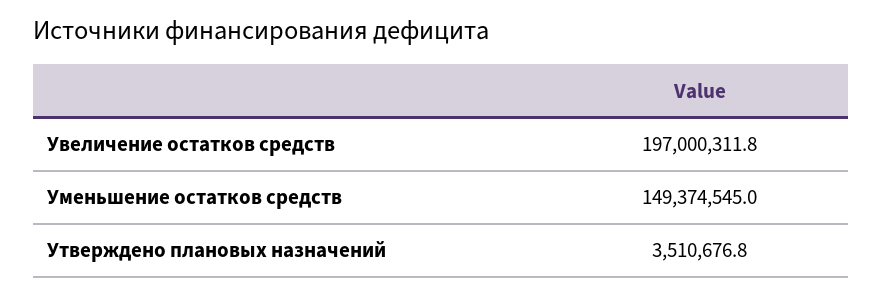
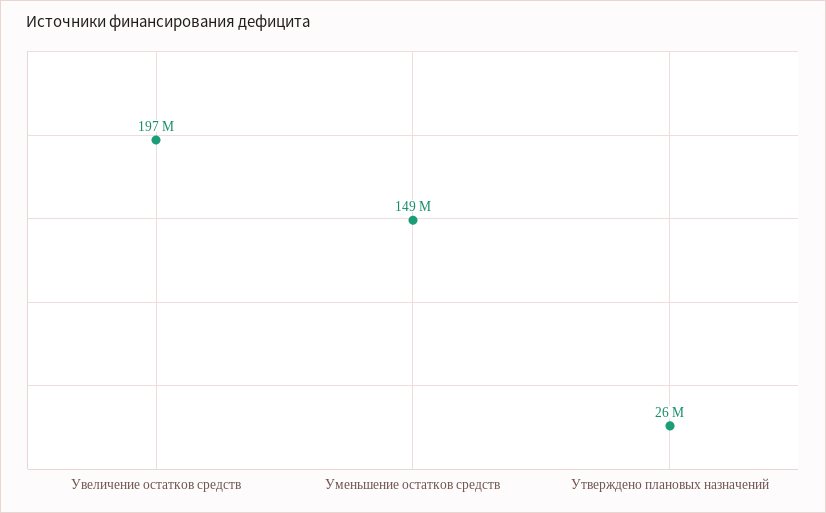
  {
    "Увеличение остатков средств": 197000311.8,
    "Уменьшение остатков средств": 149374545,
-   "Утверждено плановых назначений": 3510676.8
+   "Утверждено плановых назначений": 26000000
  }

